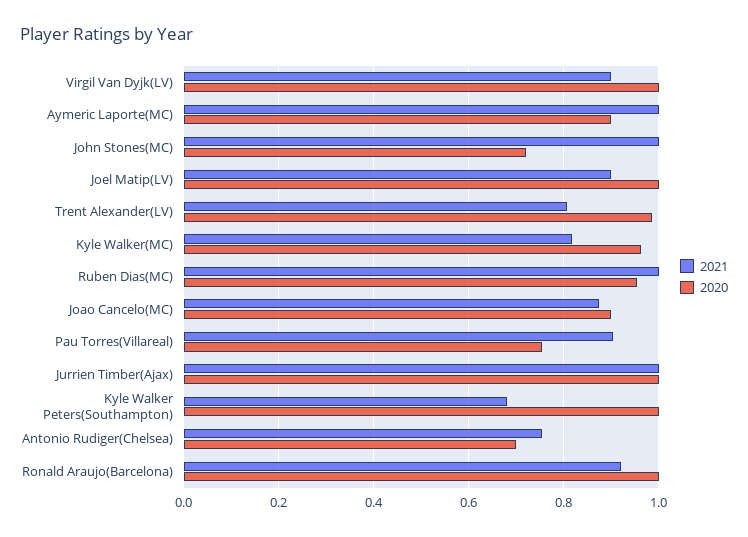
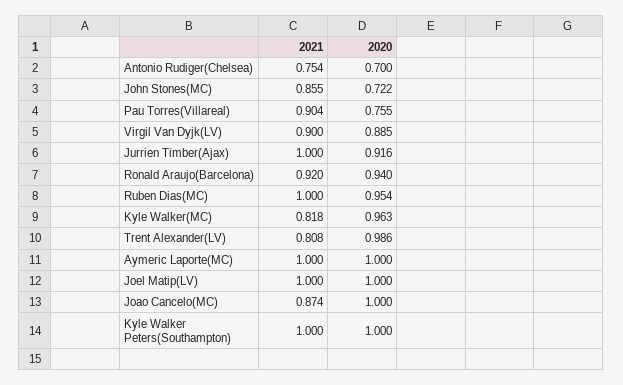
  {
    "2021": {
      "Virgil Van Dyjk(LV)": 0.9,
      "Aymeric Laporte(MC)": 1,
-     "John Stones(MC)": 1,
+     "John Stones(MC)": 0.855,
-     "Joel Matip(LV)": 0.9,
+     "Joel Matip(LV)": 1,
      "Trent Alexander(LV)": 0.808,
      "Kyle Walker(MC)": 0.818,
      "Ruben Dias(MC)": 1,
      "Joao Cancelo(MC)": 0.874,
      "Pau Torres(Villareal)": 0.904,
      "Jurrien Timber(Ajax)": 1,
-     "Kyle Walker Peters(Southampton)": 0.68,
+     "Kyle Walker Peters(Southampton)": 1,
      "Antonio Rudiger(Chelsea)": 0.754,
      "Ronald Araujo(Barcelona)": 0.92
    },
    "2020": {
-     "Virgil Van Dyjk(LV)": 1,
+     "Virgil Van Dyjk(LV)": 0.885,
-     "Aymeric Laporte(MC)": 0.9,
+     "Aymeric Laporte(MC)": 1,
      "John Stones(MC)": 0.722,
      "Joel Matip(LV)": 1,
      "Trent Alexander(LV)": 0.986,
      "Kyle Walker(MC)": 0.963,
      "Ruben Dias(MC)": 0.954,
-     "Joao Cancelo(MC)": 0.9,
+     "Joao Cancelo(MC)": 1,
      "Pau Torres(Villareal)": 0.755,
-     "Jurrien Timber(Ajax)": 1,
+     "Jurrien Timber(Ajax)": 0.916,
      "Kyle Walker Peters(Southampton)": 1,
      "Antonio Rudiger(Chelsea)": 0.7,
-     "Ronald Araujo(Barcelona)": 1
+     "Ronald Araujo(Barcelona)": 0.94
    }
  }

